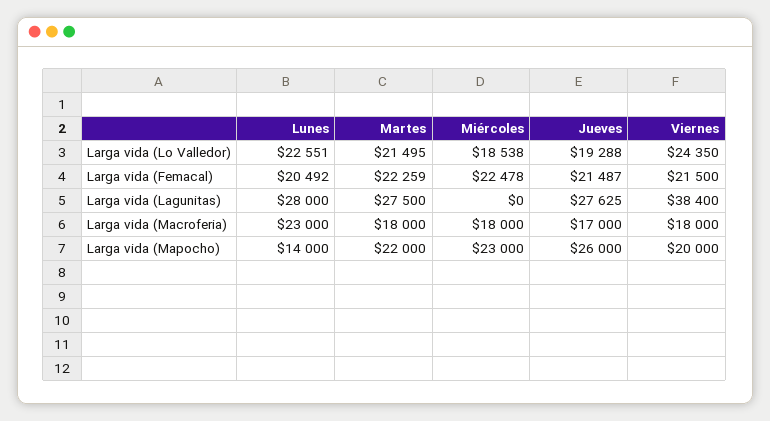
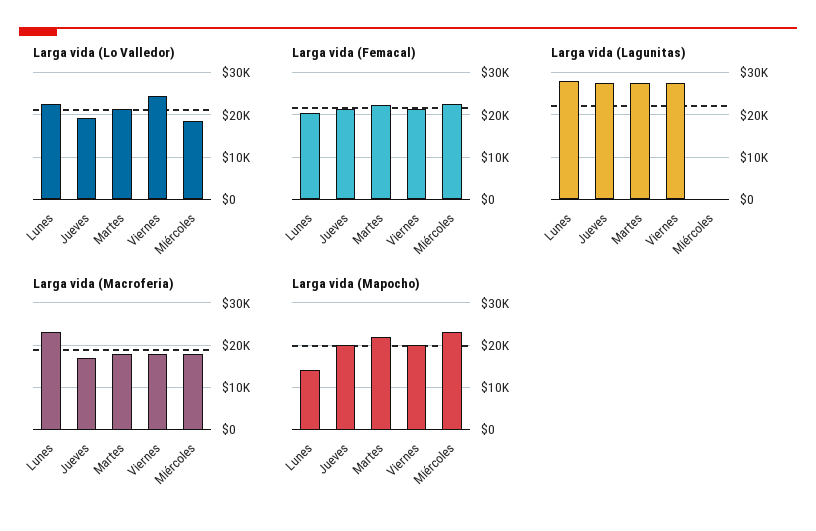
  {
    "Larga vida (Lo Valledor)": {
      "Lunes": 22551,
      "Martes": 21495,
      "Miércoles": 18538,
      "Jueves": 19288,
      "Viernes": 24350
    },
    "Larga vida (Femacal)": {
      "Lunes": 20492,
      "Martes": 22259,
      "Miércoles": 22478,
      "Jueves": 21487,
      "Viernes": 21500
    },
    "Larga vida (Lagunitas)": {
      "Lunes": 28000,
      "Martes": 27500,
      "Miércoles": 0,
      "Jueves": 27625,
-     "Viernes": 38400
+     "Viernes": 28000
    },
    "Larga vida (Macroferia)": {
      "Lunes": 23000,
      "Martes": 18000,
      "Miércoles": 18000,
      "Jueves": 17000,
      "Viernes": 18000
    },
    "Larga vida (Mapocho)": {
      "Lunes": 14000,
      "Martes": 22000,
      "Miércoles": 23000,
-     "Jueves": 26000,
+     "Jueves": 20000,
      "Viernes": 20000
    }
  }

